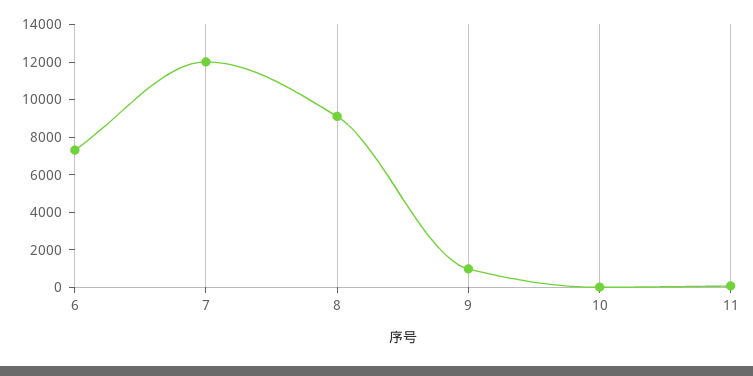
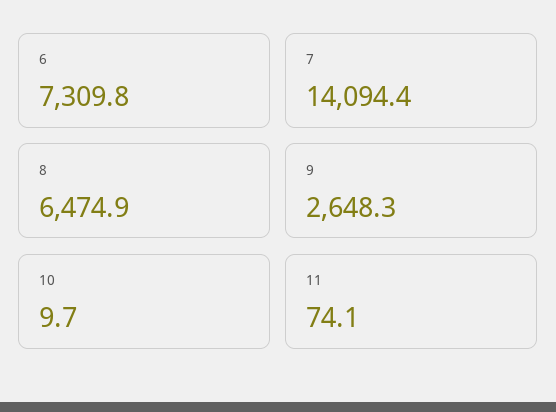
  {
    "6": 7309.8,
-   "7": 12000,
+   "7": 14094.4,
-   "8": 9000,
+   "8": 6474.9,
-   "9": 1000,
+   "9": 2648.3,
    "10": 9.7,
    "11": 74.1
  }

